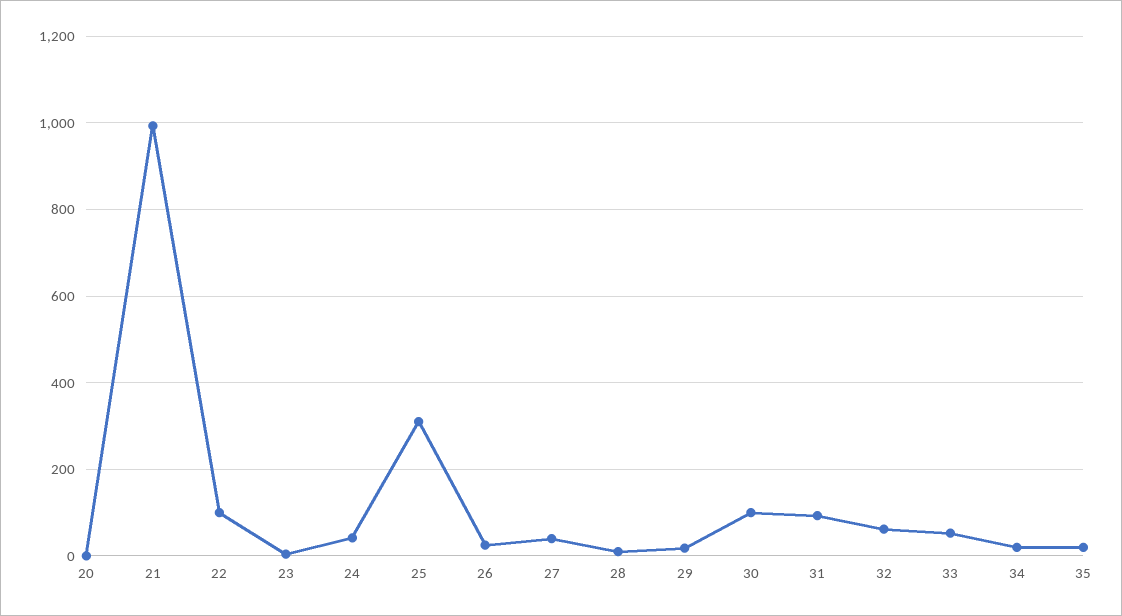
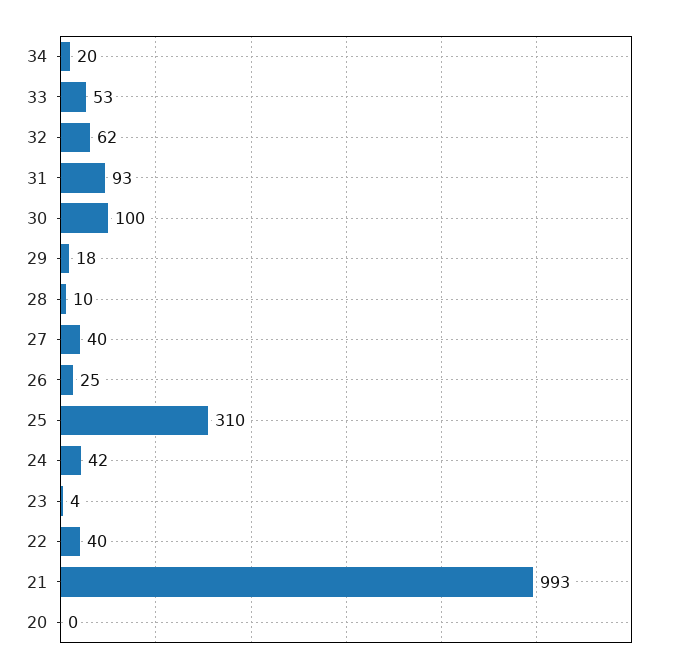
  {
    "20": 0,
    "21": 993,
-   "22": 100,
+   "22": 40,
    "23": 4,
    "24": 42,
    "25": 310,
    "26": 25,
    "27": 40,
    "28": 10,
    "29": 18,
    "30": 100,
    "31": 93,
    "32": 62,
    "33": 53,
-   "34": 20,
+   "34": 20
-   "35": 20
  }

